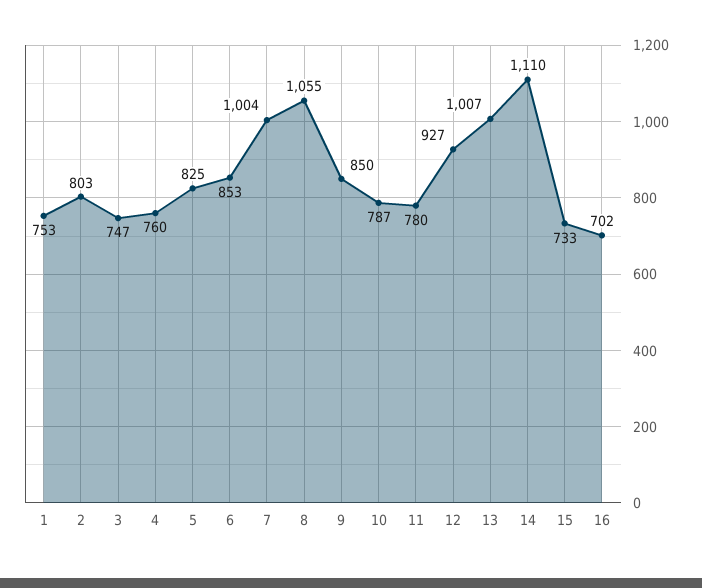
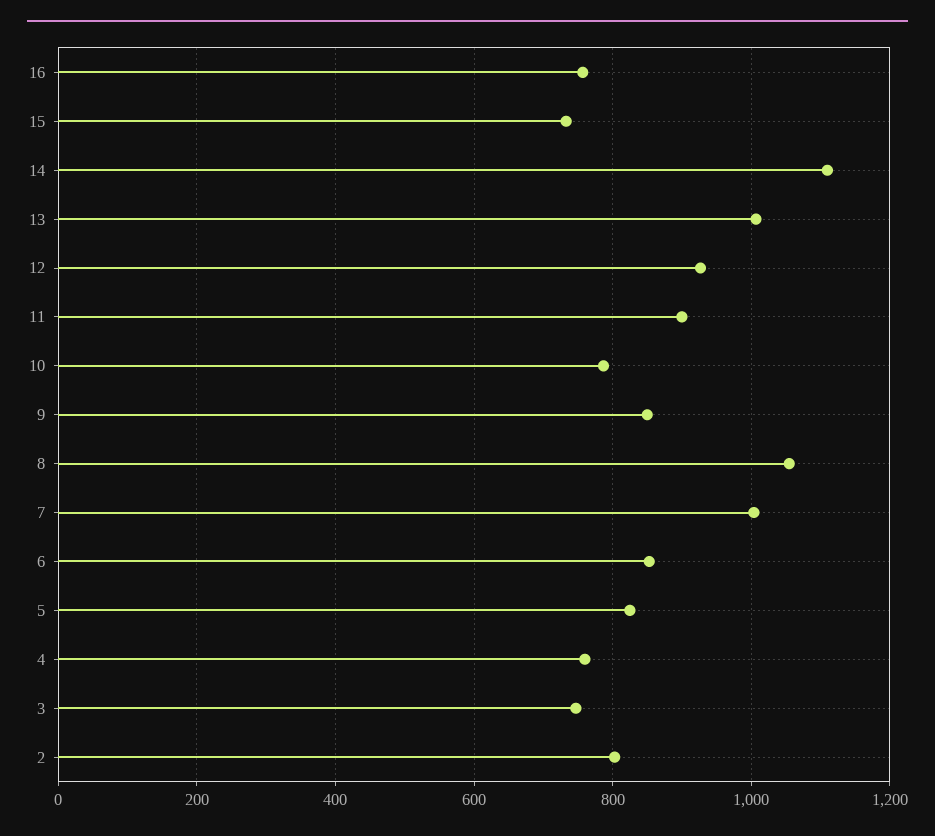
  {
-   "1": 753,
    "2": 803,
    "3": 747,
    "4": 760,
    "5": 825,
    "6": 853,
    "7": 1004,
    "8": 1055,
    "9": 850,
    "10": 787,
-   "11": 780,
+   "11": 900,
    "12": 927,
    "13": 1007,
    "14": 1110,
    "15": 733,
-   "16": 702
+   "16": 760
  }

